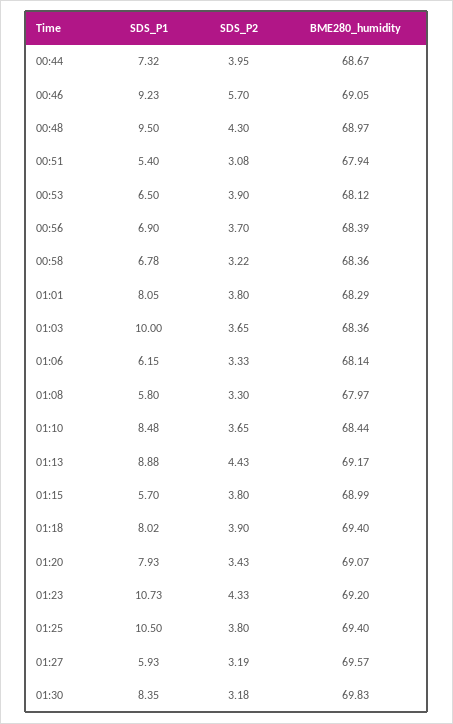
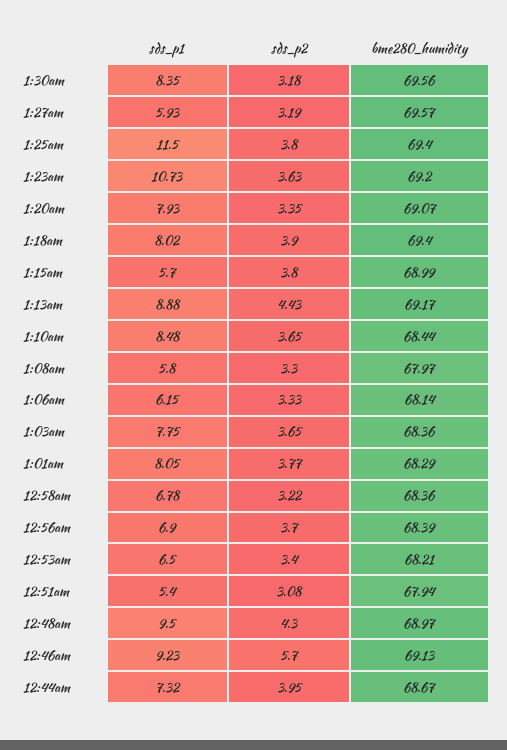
  {
    "SDS_P1": {
      "00:44": 7.32,
      "00:46": 9.23,
      "00:48": 9.5,
      "00:51": 5.4,
      "00:53": 6.5,
      "00:56": 6.9,
      "00:58": 6.78,
      "01:01": 8.05,
-     "01:03": 10,
+     "01:03": 7.75,
      "01:06": 6.15,
      "01:08": 5.8,
      "01:10": 8.48,
      "01:13": 8.88,
      "01:15": 5.7,
      "01:18": 8.02,
      "01:20": 7.93,
      "01:23": 10.73,
-     "01:25": 10.5,
+     "01:25": 11.5,
      "01:27": 5.93,
      "01:30": 8.35
    },
    "SDS_P2": {
      "00:44": 3.95,
      "00:46": 5.7,
      "00:48": 4.3,
      "00:51": 3.08,
-     "00:53": 3.9,
+     "00:53": 3.4,
      "00:56": 3.7,
      "00:58": 3.22,
-     "01:01": 3.8,
+     "01:01": 3.77,
      "01:03": 3.65,
      "01:06": 3.33,
      "01:08": 3.3,
      "01:10": 3.65,
      "01:13": 4.43,
      "01:15": 3.8,
      "01:18": 3.9,
-     "01:20": 3.43,
+     "01:20": 3.35,
-     "01:23": 4.33,
+     "01:23": 3.63,
      "01:25": 3.8,
      "01:27": 3.19,
      "01:30": 3.18
    },
    "BME280_humidity": {
      "00:44": 68.67,
-     "00:46": 69.05,
+     "00:46": 69.13,
      "00:48": 68.97,
      "00:51": 67.94,
-     "00:53": 68.12,
+     "00:53": 68.21,
      "00:56": 68.39,
      "00:58": 68.36,
      "01:01": 68.29,
      "01:03": 68.36,
      "01:06": 68.14,
      "01:08": 67.97,
      "01:10": 68.44,
      "01:13": 69.17,
      "01:15": 68.99,
      "01:18": 69.4,
      "01:20": 69.07,
      "01:23": 69.2,
      "01:25": 69.4,
      "01:27": 69.57,
-     "01:30": 69.83
+     "01:30": 69.56
    }
  }

